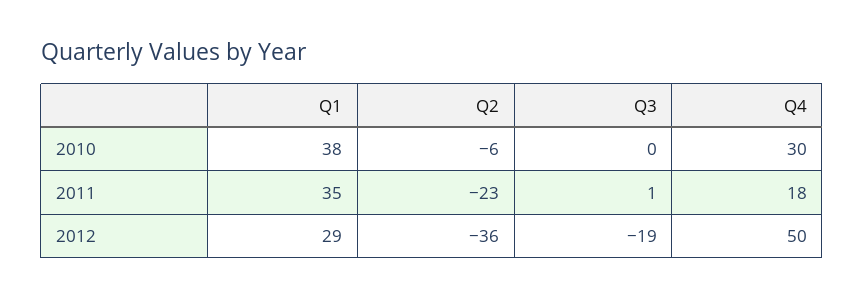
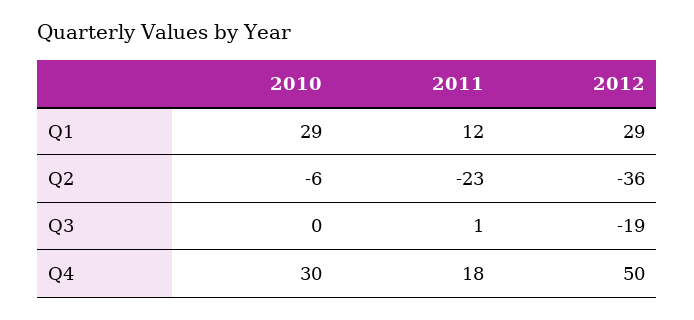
  {
    "Q1": {
-     "2010": 38,
+     "2010": 29,
-     "2011": 35,
+     "2011": 12,
      "2012": 29
    },
    "Q2": {
      "2010": -6,
      "2011": -23,
      "2012": -36
    },
    "Q3": {
      "2010": 0,
      "2011": 1,
      "2012": -19
    },
    "Q4": {
      "2010": 30,
      "2011": 18,
      "2012": 50
    }
  }

